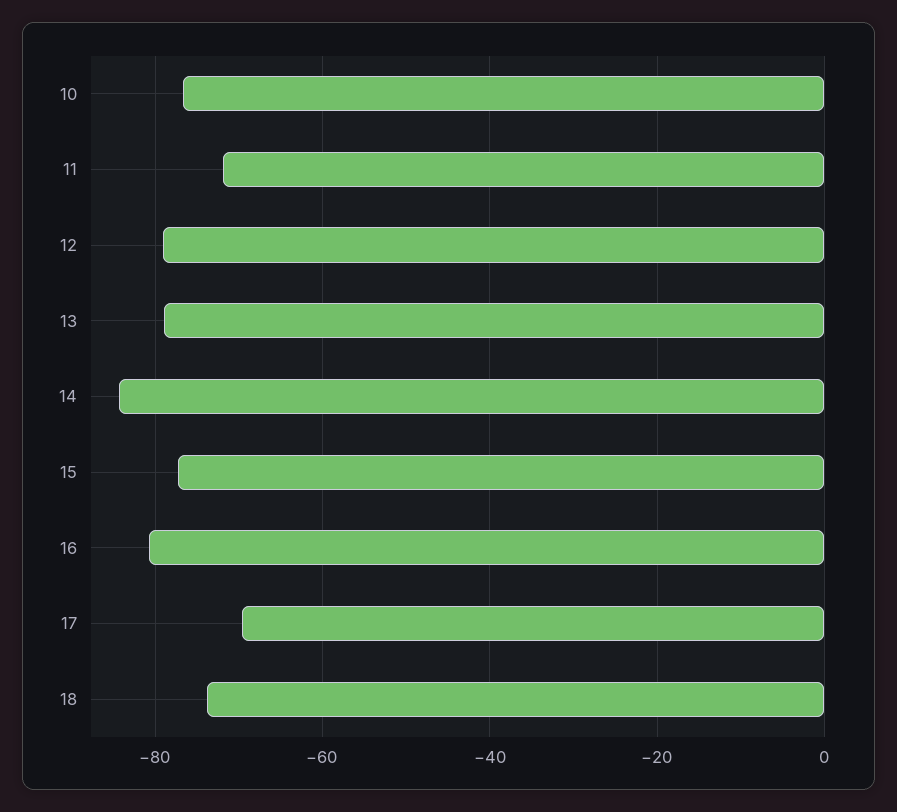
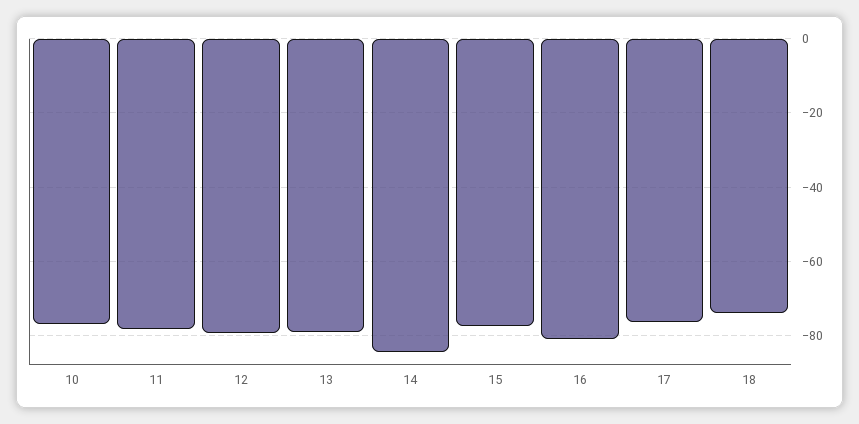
  {
    "10": -76,
-   "11": -72,
+   "11": -78,
    "12": -80,
    "13": -78,
    "14": -84,
    "15": -78,
    "16": -80,
-   "17": -70,
+   "17": -76,
    "18": -74
  }

